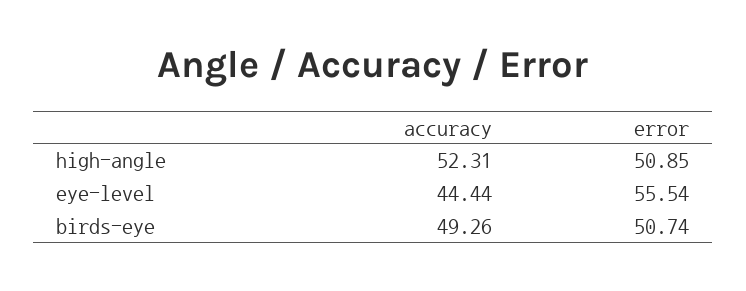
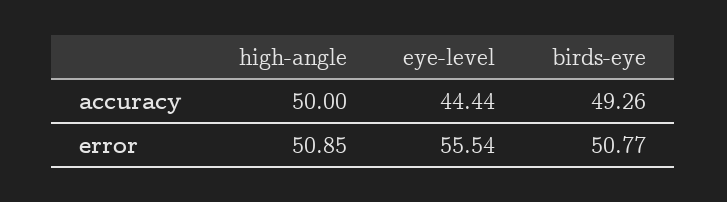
  {
    "accuracy": {
-     "high-angle": 52.31,
+     "high-angle": 50,
      "eye-level": 44.44,
      "birds-eye": 49.26
    },
    "error": {
      "high-angle": 50.85,
      "eye-level": 55.54,
-     "birds-eye": 50.74
+     "birds-eye": 50.77
    }
  }

